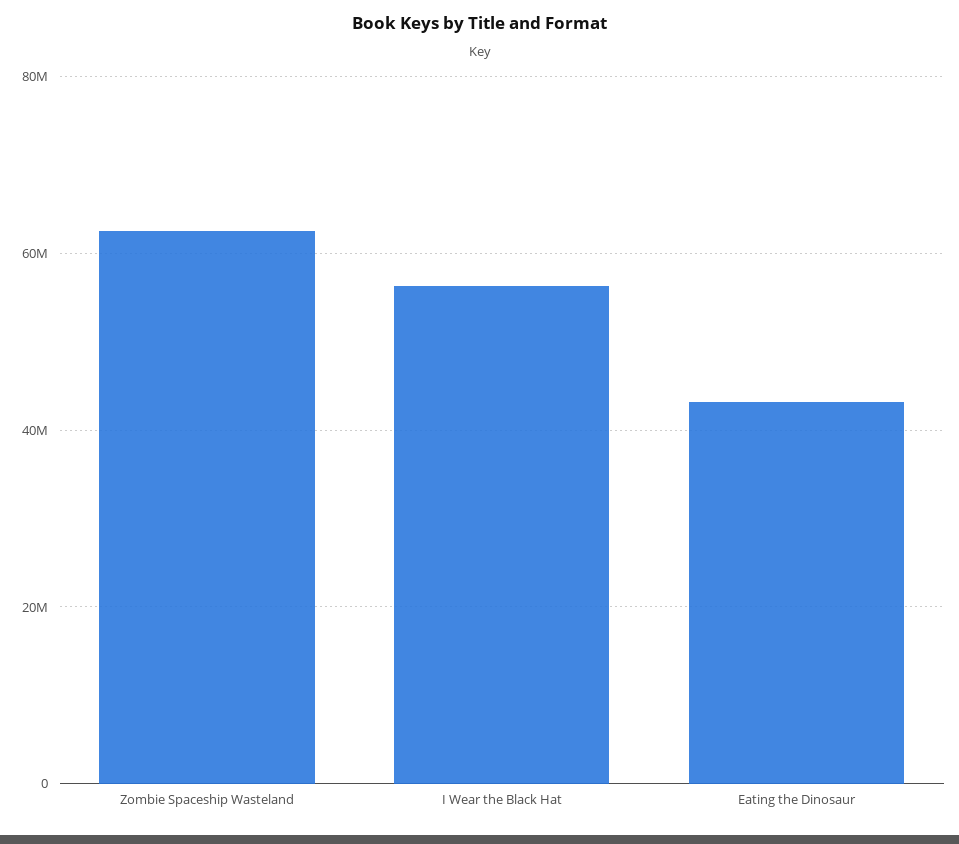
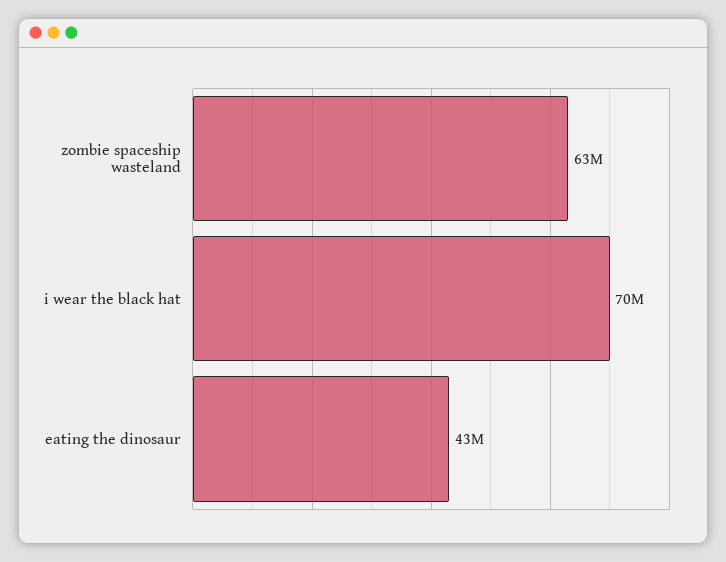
  {
    "Zombie Spaceship Wasteland": 63000000,
-   "I Wear the Black Hat": 56000000,
+   "I Wear the Black Hat": 70000000,
    "Eating the Dinosaur": 43000000
  }

